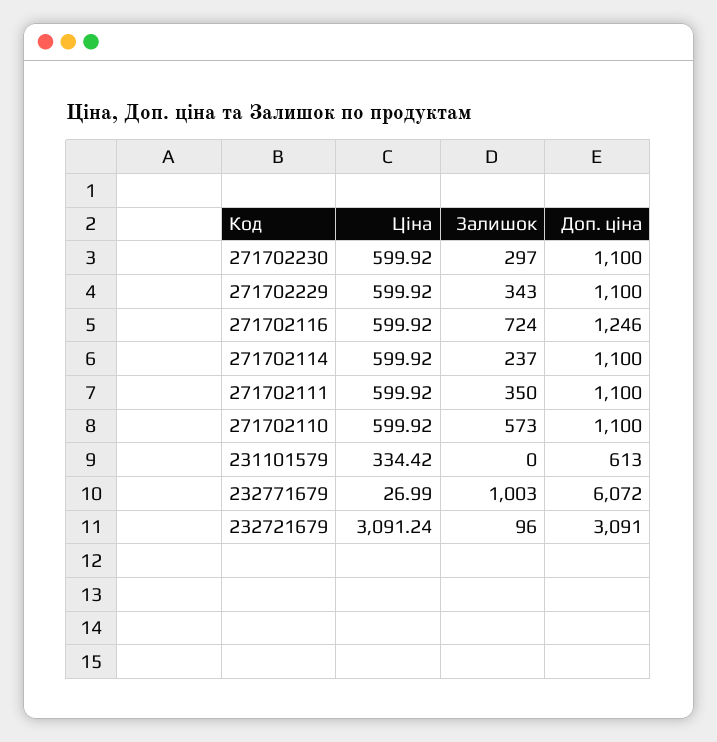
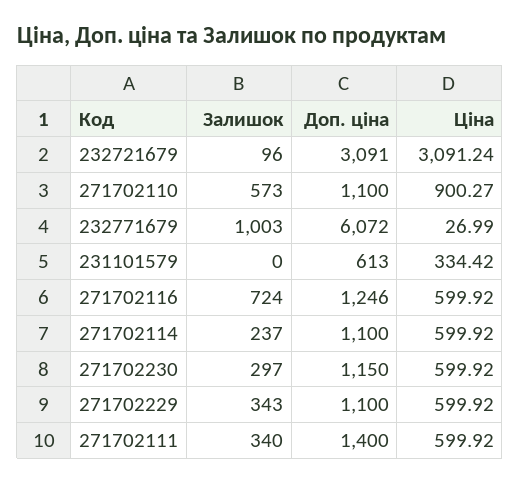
  {
    "Ціна": {
      "271702230": 599.92,
      "271702229": 599.92,
      "271702116": 599.92,
      "271702114": 599.92,
      "271702111": 599.92,
-     "271702110": 599.92,
+     "271702110": 900.27,
      "231101579": 334.42,
      "232771679": 26.99,
      "232721679": 3091.24
    },
    "Залишок": {
      "271702230": 297,
      "271702229": 343,
      "271702116": 724,
      "271702114": 237,
-     "271702111": 350,
+     "271702111": 340,
      "271702110": 573,
      "231101579": 0,
      "232771679": 1003,
      "232721679": 96
    },
    "Доп. ціна": {
-     "271702230": 1100,
+     "271702230": 1150,
      "271702229": 1100,
      "271702116": 1246,
      "271702114": 1100,
-     "271702111": 1100,
+     "271702111": 1400,
      "271702110": 1100,
      "231101579": 613,
      "232771679": 6072,
      "232721679": 3091
    }
  }

